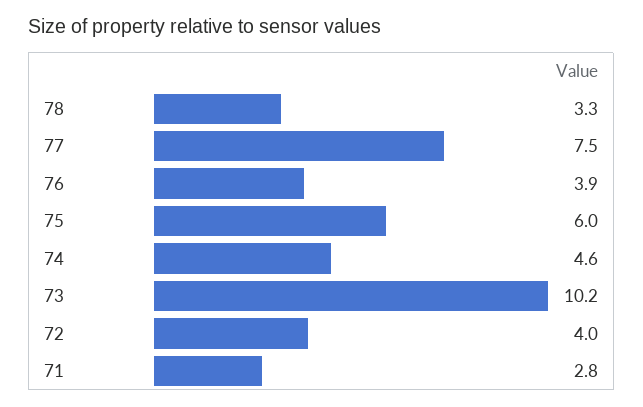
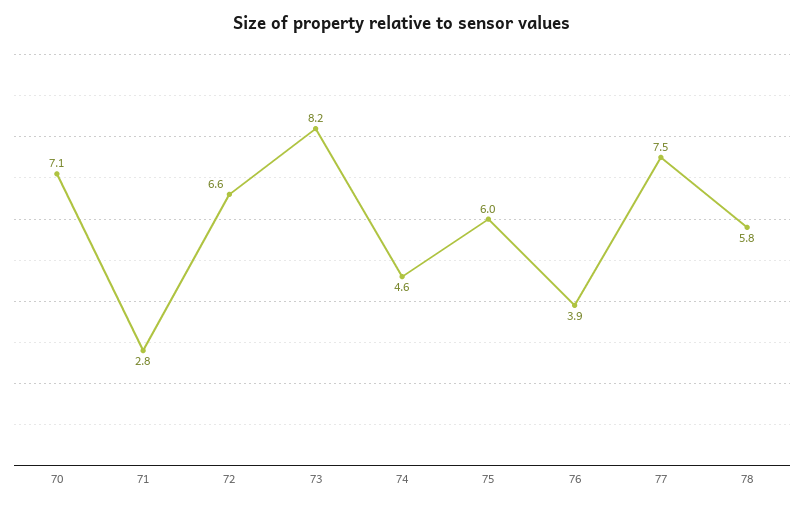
  {
-   "78": 3.3,
+   "78": 5.8,
    "77": 7.5,
    "76": 3.9,
    "75": 6,
    "74": 4.6,
-   "73": 10.2,
+   "73": 8.2,
-   "72": 4,
+   "72": 6.6,
-   "71": 2.8
+   "71": 2.8,
+   "70": 7.1
  }

